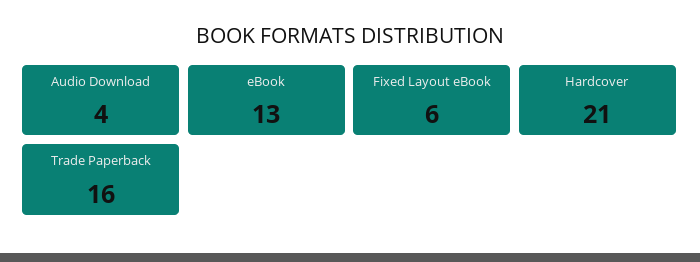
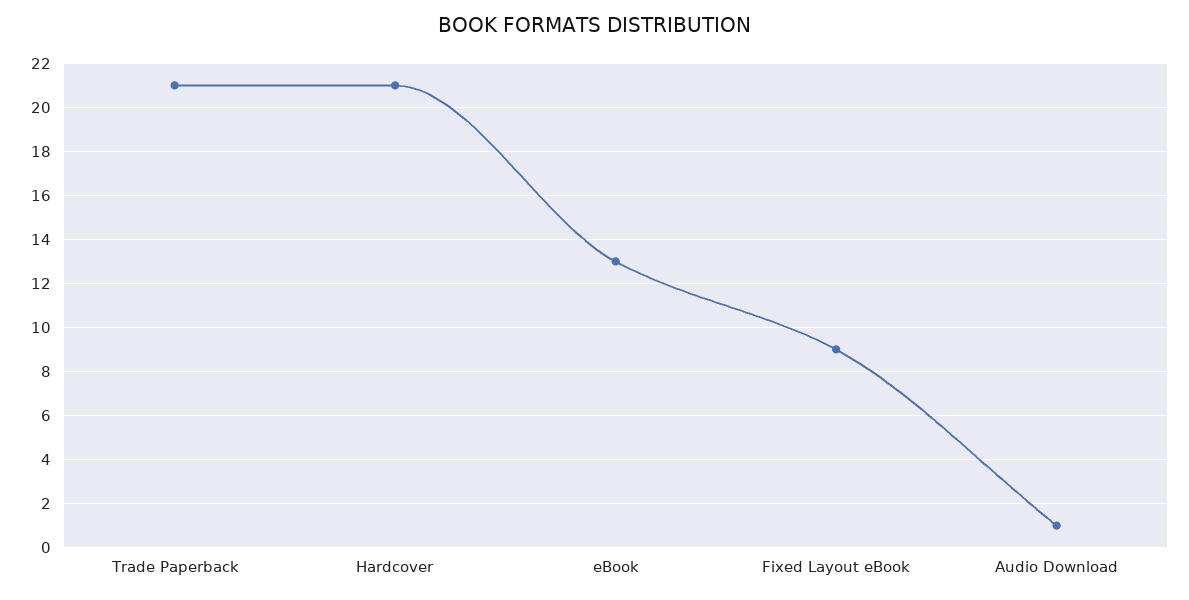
  {
-   "Audio Download": 4,
+   "Audio Download": 1,
    "eBook": 13,
-   "Fixed Layout eBook": 6,
+   "Fixed Layout eBook": 9,
    "Hardcover": 21,
-   "Trade Paperback": 16
+   "Trade Paperback": 21
  }

